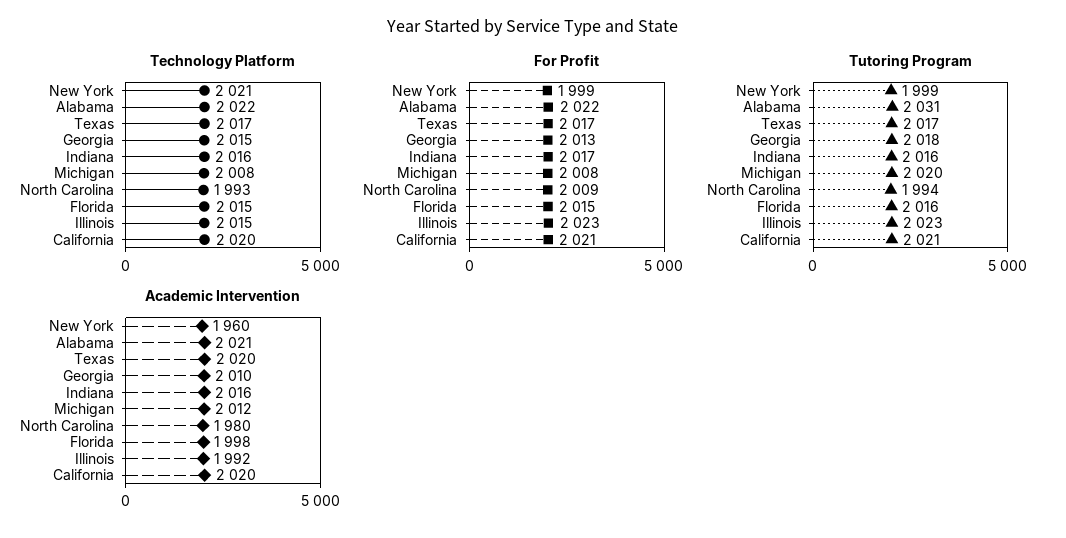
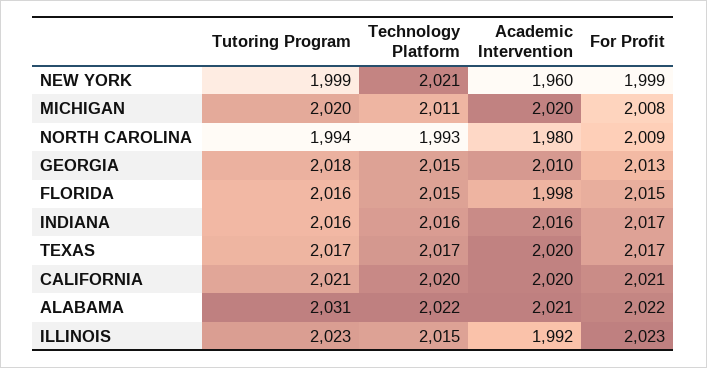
  {
    "Technology Platform": {
      "New York": 2021,
      "Alabama": 2022,
      "Texas": 2017,
      "Georgia": 2015,
      "Indiana": 2016,
-     "Michigan": 2008,
+     "Michigan": 2011,
      "North Carolina": 1993,
      "Florida": 2015,
      "Illinois": 2015,
      "California": 2020
    },
    "For Profit": {
      "New York": 1999,
      "Alabama": 2022,
      "Texas": 2017,
      "Georgia": 2013,
      "Indiana": 2017,
      "Michigan": 2008,
      "North Carolina": 2009,
      "Florida": 2015,
      "Illinois": 2023,
      "California": 2021
    },
    "Tutoring Program": {
      "New York": 1999,
      "Alabama": 2031,
      "Texas": 2017,
      "Georgia": 2018,
      "Indiana": 2016,
      "Michigan": 2020,
      "North Carolina": 1994,
      "Florida": 2016,
      "Illinois": 2023,
      "California": 2021
    },
    "Academic Intervention": {
      "New York": 1960,
      "Alabama": 2021,
      "Texas": 2020,
      "Georgia": 2010,
      "Indiana": 2016,
-     "Michigan": 2012,
+     "Michigan": 2020,
      "North Carolina": 1980,
      "Florida": 1998,
      "Illinois": 1992,
      "California": 2020
    }
  }

